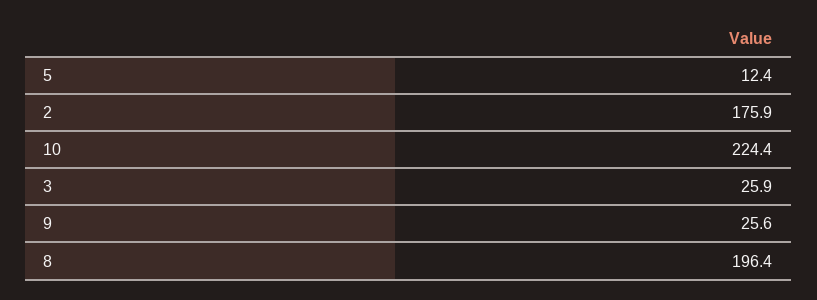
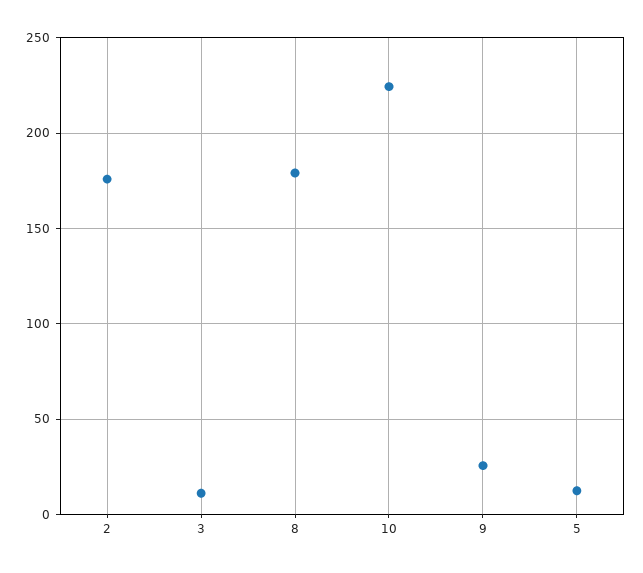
  {
    "5": 12.4,
    "2": 175.9,
    "10": 224.4,
-   "3": 25.9,
+   "3": 10,
    "9": 25.6,
-   "8": 196.4
+   "8": 180
  }

